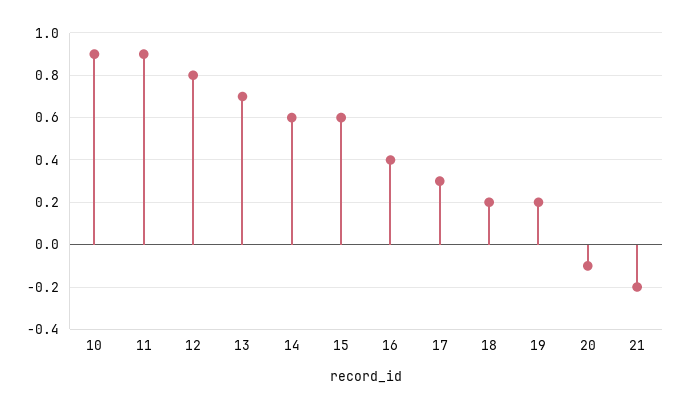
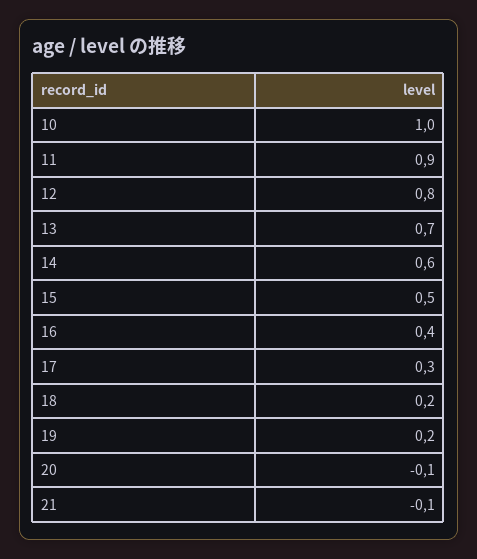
  {
-   "10": 0.9,
+   "10": 1,
    "11": 0.9,
    "12": 0.8,
    "13": 0.7,
    "14": 0.6,
-   "15": 0.6,
+   "15": 0.5,
    "16": 0.4,
    "17": 0.3,
    "18": 0.2,
    "19": 0.2,
    "20": -0.1,
-   "21": -0.2
+   "21": -0.1
  }

